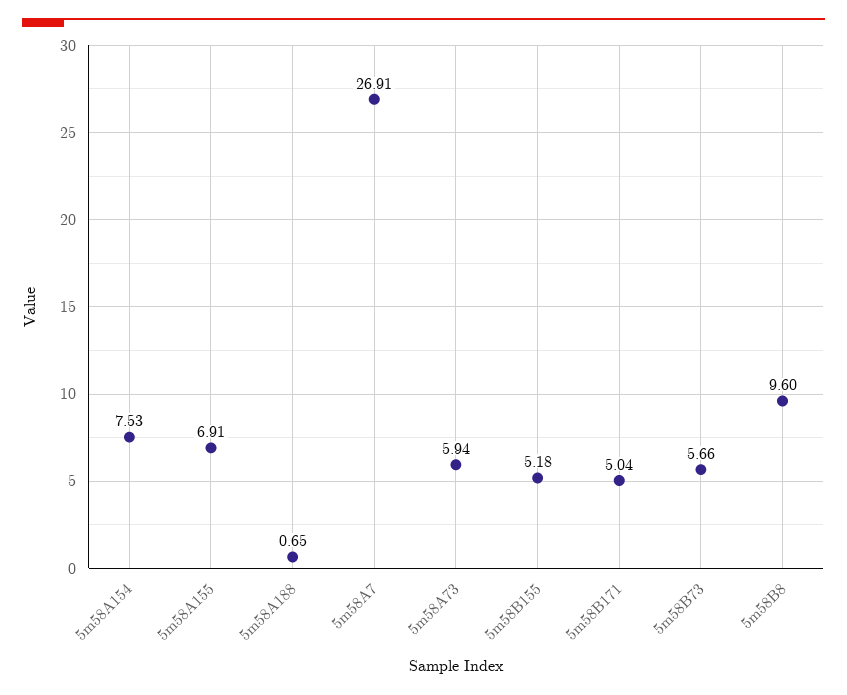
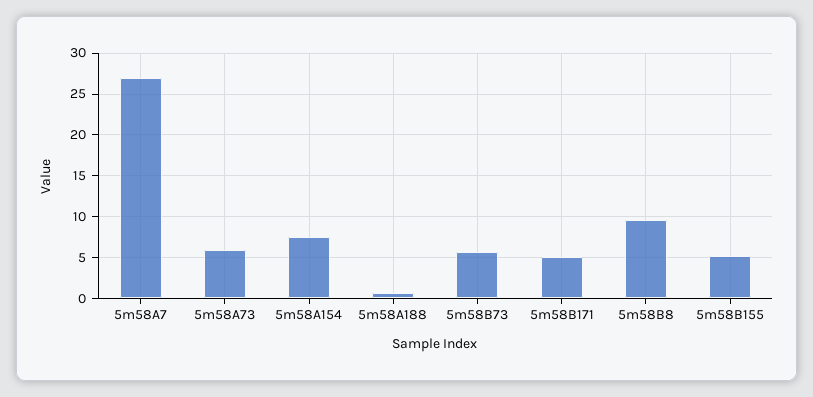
  {
    "5m58A154": 7.53,
-   "5m58A155": 6.91,
    "5m58A188": 0.65,
    "5m58A7": 26.91,
    "5m58A73": 5.94,
    "5m58B155": 5.18,
    "5m58B171": 5.04,
    "5m58B73": 5.66,
    "5m58B8": 9.6
  }

